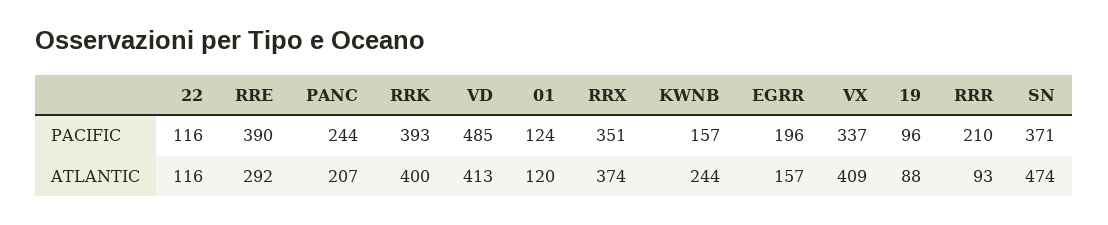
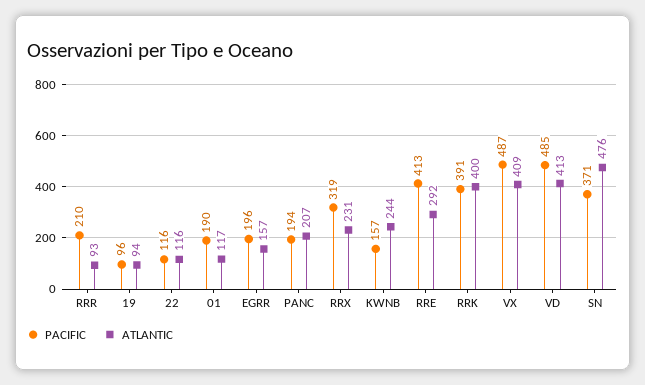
  {
    "PACIFIC": {
      "22": 116,
-     "RRE": 390,
+     "RRE": 413,
-     "PANC": 244,
+     "PANC": 194,
-     "RRK": 393,
+     "RRK": 391,
      "VD": 485,
-     "01": 124,
+     "01": 190,
-     "RRX": 351,
+     "RRX": 319,
      "KWNB": 157,
      "EGRR": 196,
-     "VX": 337,
+     "VX": 487,
      "19": 96,
      "RRR": 210,
      "SN": 371
    },
    "ATLANTIC": {
      "22": 116,
      "RRE": 292,
      "PANC": 207,
      "RRK": 400,
      "VD": 413,
-     "01": 120,
+     "01": 117,
-     "RRX": 374,
+     "RRX": 231,
      "KWNB": 244,
      "EGRR": 157,
      "VX": 409,
-     "19": 88,
+     "19": 94,
      "RRR": 93,
-     "SN": 474
+     "SN": 476
    }
  }

